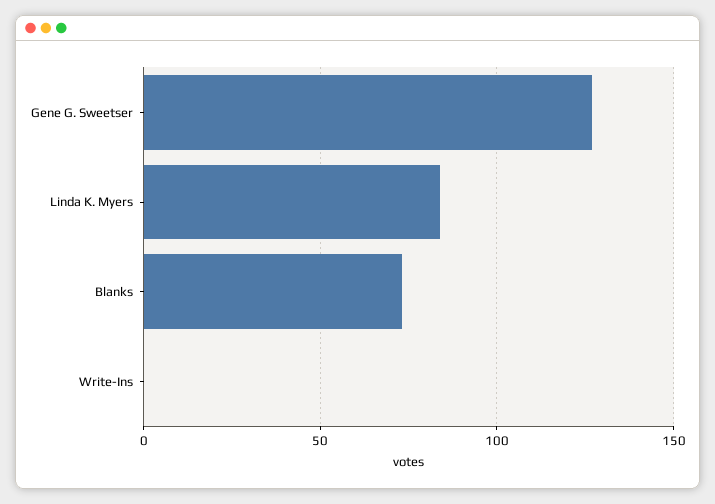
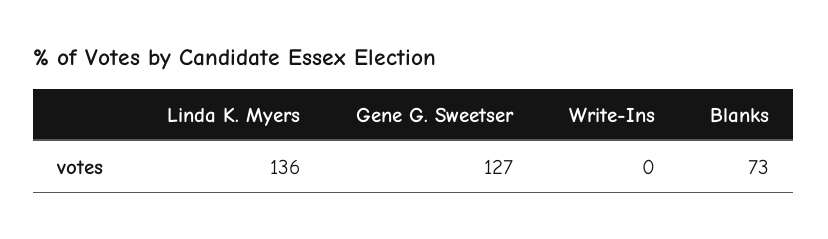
  {
    "Gene G. Sweetser": 127,
-   "Linda K. Myers": 85,
+   "Linda K. Myers": 136,
    "Blanks": 73,
    "Write-Ins": 0
  }

